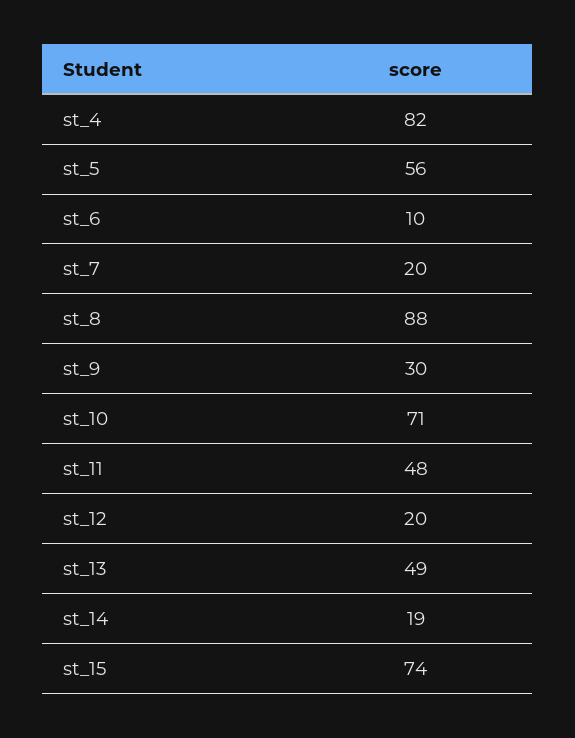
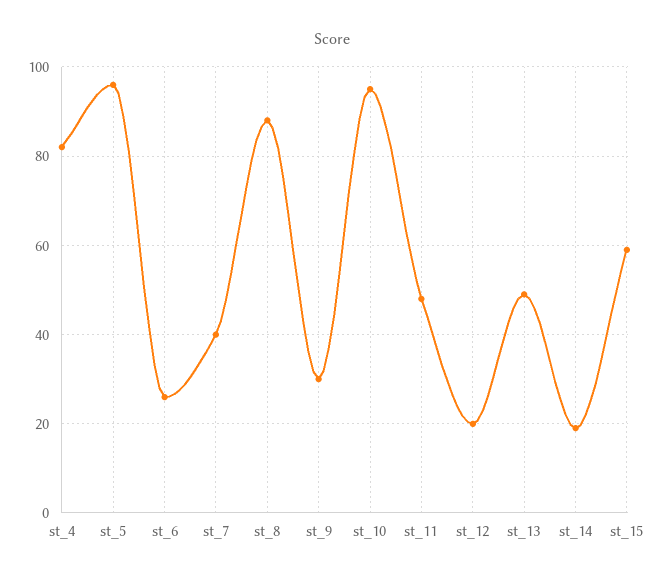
  {
    "st_4": 82,
-   "st_5": 56,
+   "st_5": 95,
-   "st_6": 10,
+   "st_6": 25,
-   "st_7": 20,
+   "st_7": 40,
    "st_8": 88,
    "st_9": 30,
-   "st_10": 71,
+   "st_10": 95,
    "st_11": 48,
    "st_12": 20,
    "st_13": 49,
    "st_14": 19,
-   "st_15": 74
+   "st_15": 60
  }

